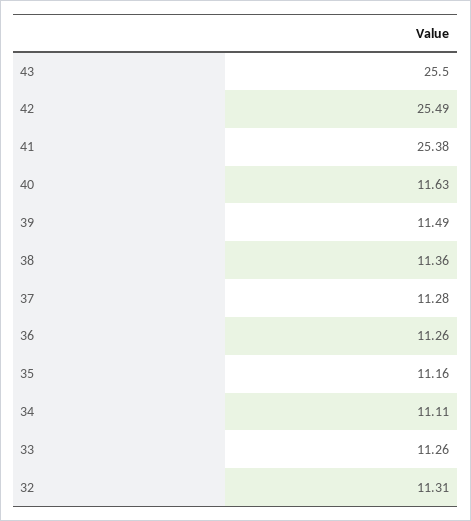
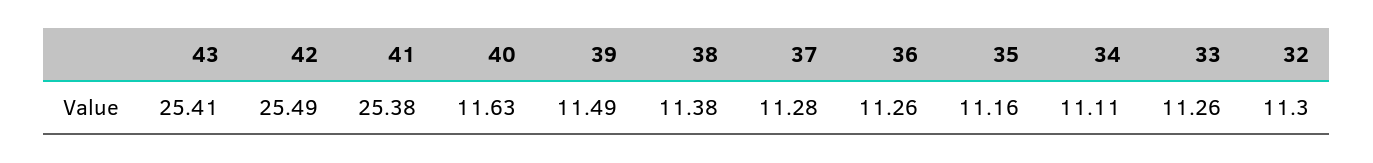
  {
-   "43": 25.5,
+   "43": 25.41,
    "42": 25.49,
    "41": 25.38,
    "40": 11.63,
    "39": 11.49,
-   "38": 11.36,
+   "38": 11.38,
    "37": 11.28,
    "36": 11.26,
    "35": 11.16,
    "34": 11.11,
    "33": 11.26,
-   "32": 11.31
+   "32": 11.3
  }

